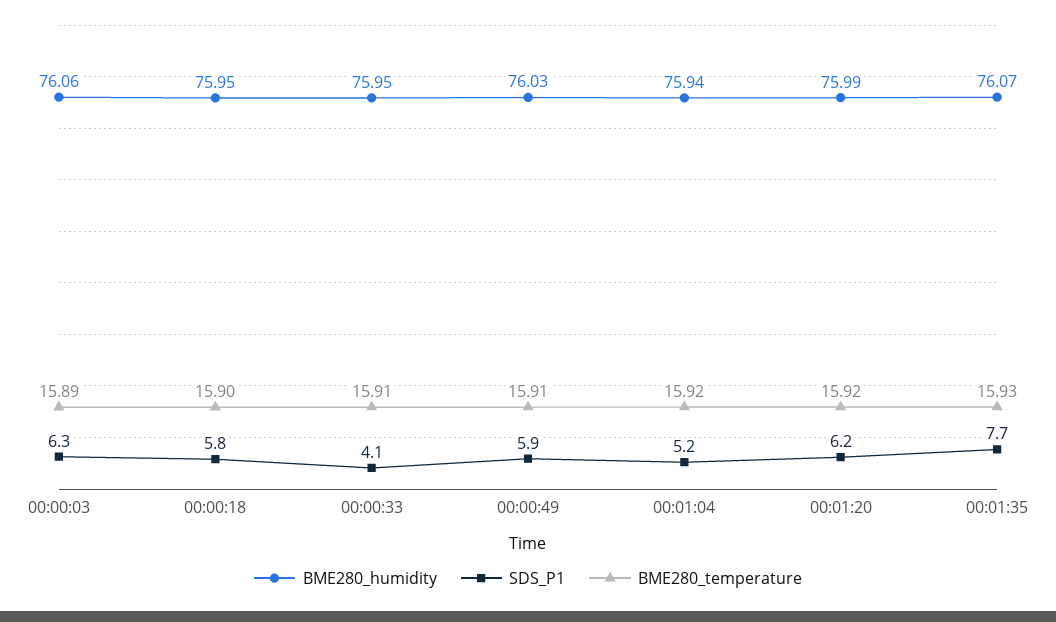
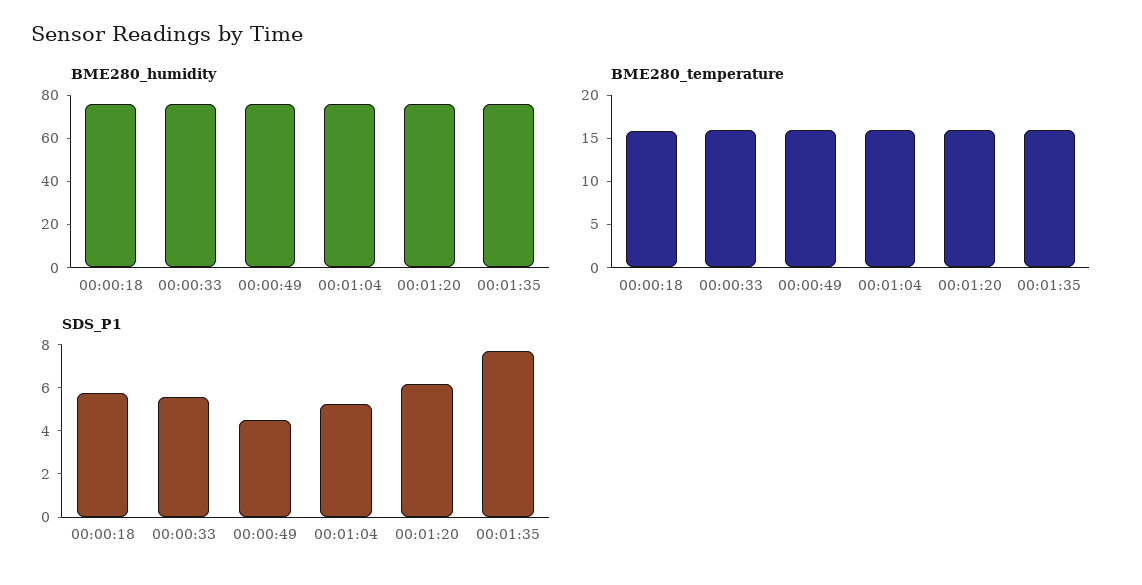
  {
    "BME280_humidity": {
-     "00:00:03": 76.06,
      "00:00:18": 75.95,
      "00:00:33": 75.95,
      "00:00:49": 76.03,
      "00:01:04": 75.94,
      "00:01:20": 75.99,
      "00:01:35": 76.07
    },
    "SDS_P1": {
-     "00:00:03": 6.3,
      "00:00:18": 5.8,
-     "00:00:33": 4.1,
+     "00:00:33": 5.5,
-     "00:00:49": 5.9,
+     "00:00:49": 4.5,
      "00:01:04": 5.2,
      "00:01:20": 6.2,
      "00:01:35": 7.7
    },
    "BME280_temperature": {
-     "00:00:03": 15.89,
      "00:00:18": 15.9,
      "00:00:33": 15.91,
      "00:00:49": 15.91,
      "00:01:04": 15.92,
      "00:01:20": 15.92,
      "00:01:35": 15.93
    }
  }

